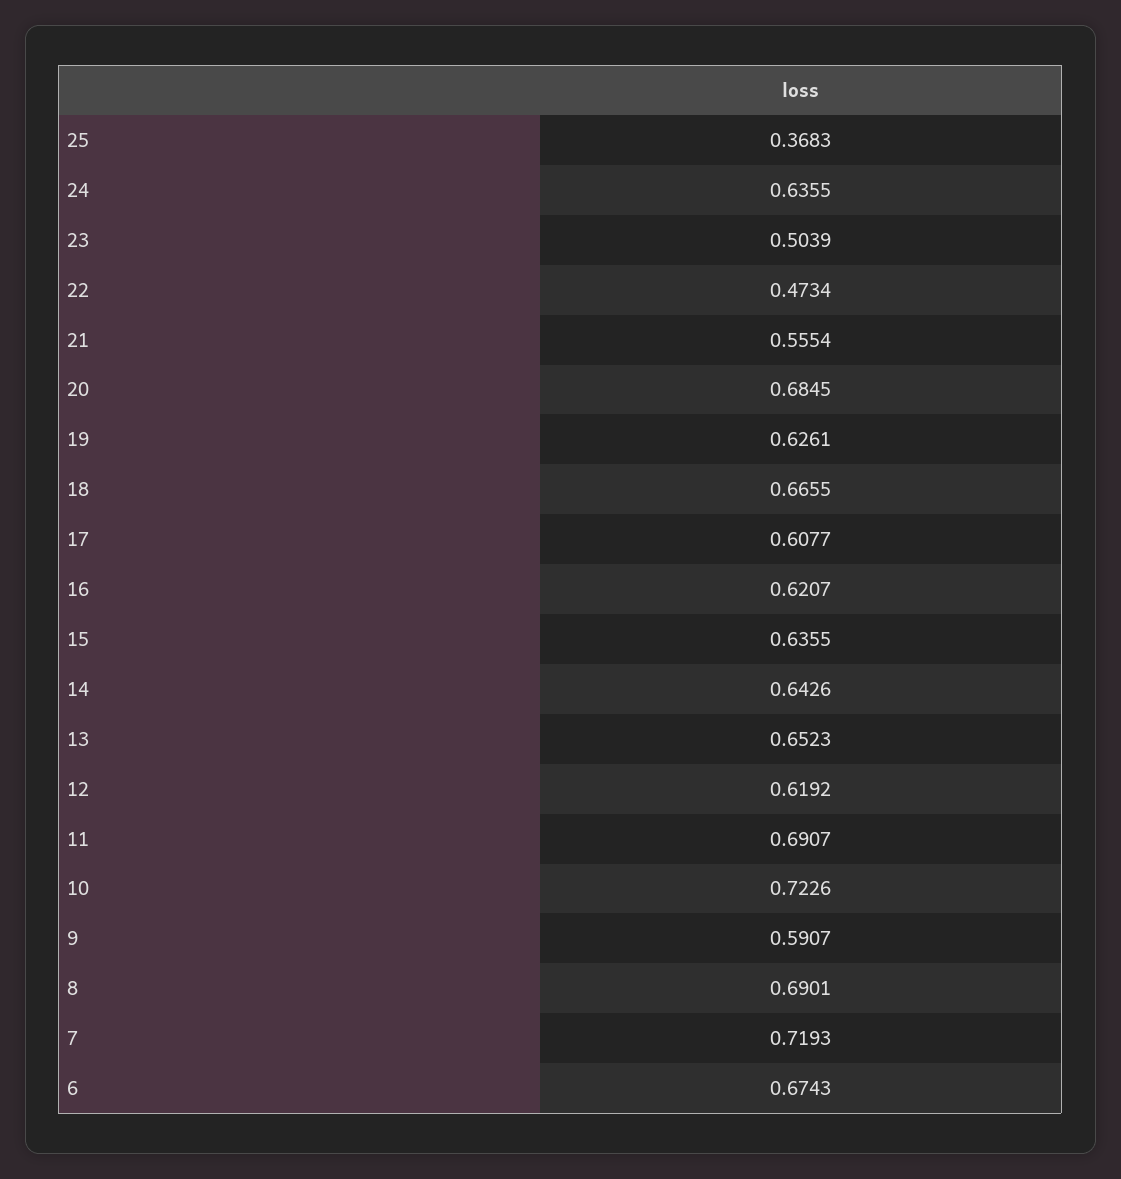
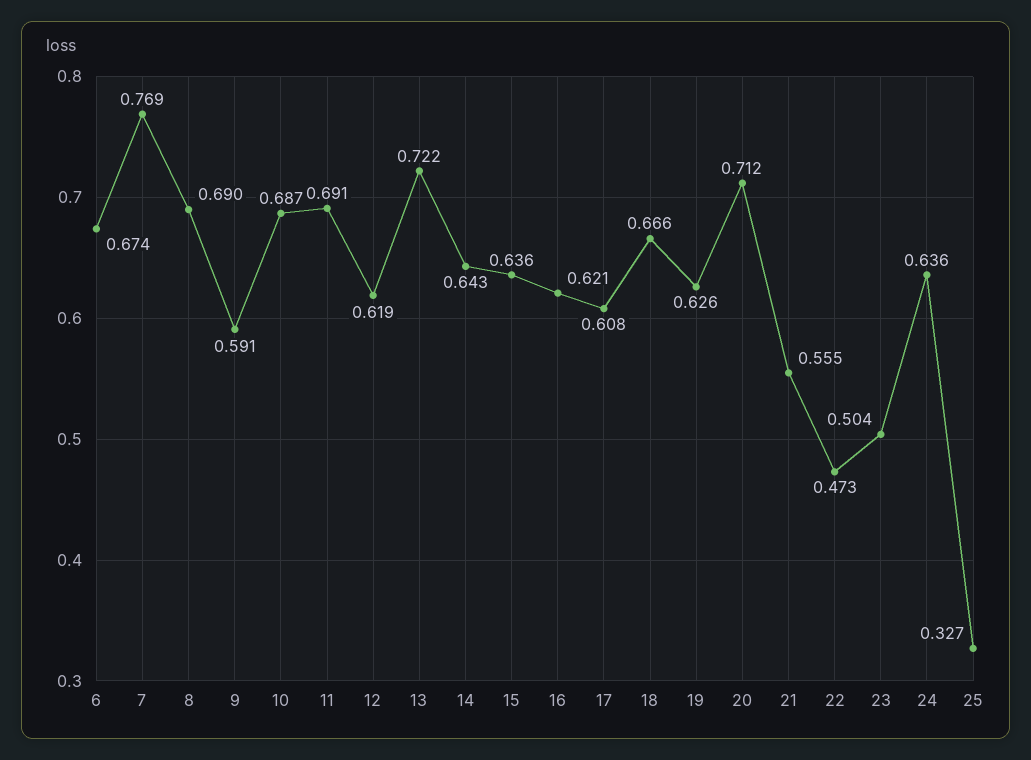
  {
-   "25": 0.3683,
+   "25": 0.327,
    "24": 0.6355,
    "23": 0.5039,
    "22": 0.4734,
    "21": 0.5554,
-   "20": 0.6845,
+   "20": 0.712,
    "19": 0.6261,
    "18": 0.6655,
    "17": 0.6077,
    "16": 0.6207,
    "15": 0.6355,
    "14": 0.6426,
-   "13": 0.6523,
+   "13": 0.722,
    "12": 0.6192,
    "11": 0.6907,
-   "10": 0.7226,
+   "10": 0.687,
    "9": 0.5907,
    "8": 0.6901,
-   "7": 0.7193,
+   "7": 0.769,
    "6": 0.6743
  }

